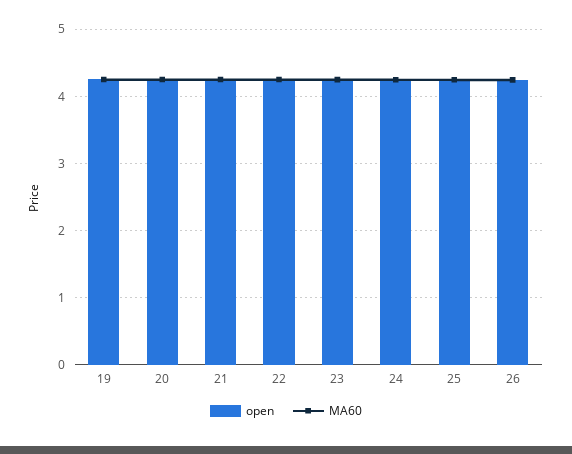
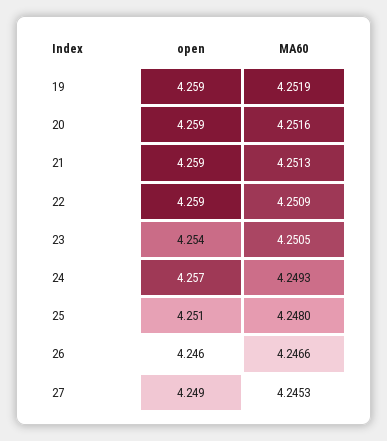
  {
    "open": {
      "19": 4.259,
      "20": 4.259,
      "21": 4.259,
      "22": 4.259,
      "23": 4.254,
      "24": 4.257,
      "25": 4.251,
-     "26": 4.246
+     "26": 4.246,
+     "27": 4.249
    },
    "MA60": {
      "19": 4.2519,
      "20": 4.2516,
      "21": 4.2513,
      "22": 4.2509,
      "23": 4.2505,
      "24": 4.2493,
      "25": 4.248,
-     "26": 4.2466
+     "26": 4.2466,
+     "27": 4.2453
    }
  }

